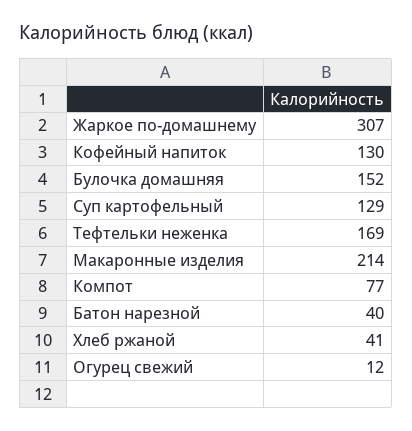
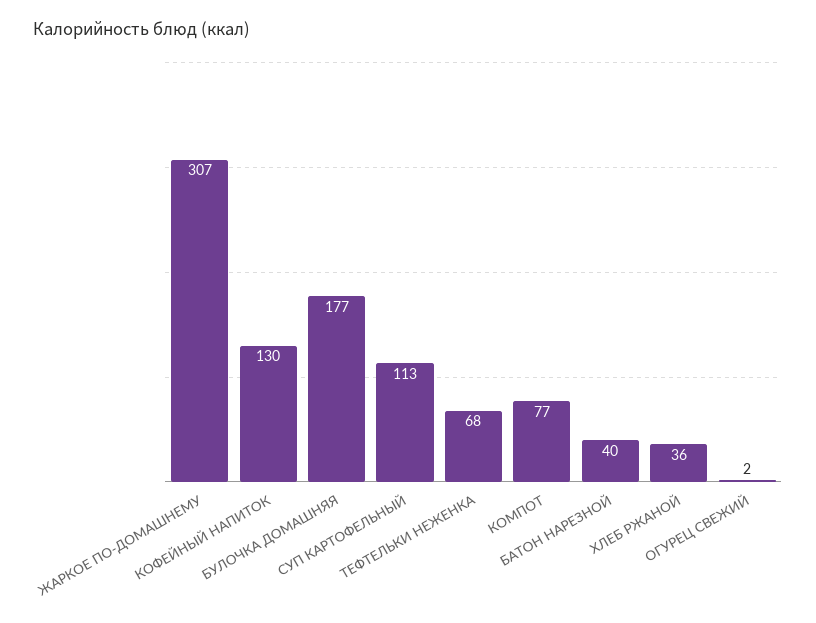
  {
    "Жаркое по-домашнему": 307,
    "Кофейный напиток": 130,
-   "Булочка домашняя": 152,
+   "Булочка домашняя": 177,
-   "Суп картофельный": 129,
+   "Суп картофельный": 113,
-   "Тефтельки неженка": 169,
+   "Тефтельки неженка": 68,
-   "Макаронные изделия": 214,
    "Компот": 77,
    "Батон нарезной": 40,
-   "Хлеб ржаной": 41,
+   "Хлеб ржаной": 36,
-   "Огурец свежий": 12
+   "Огурец свежий": 2
  }

